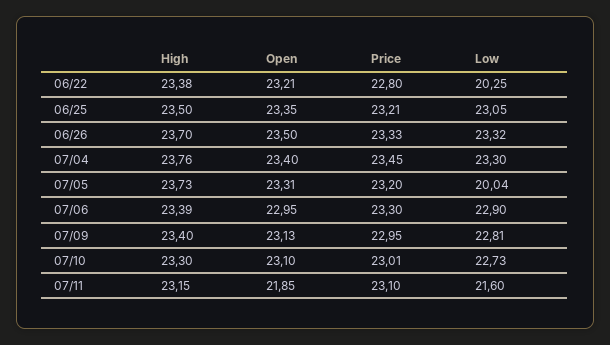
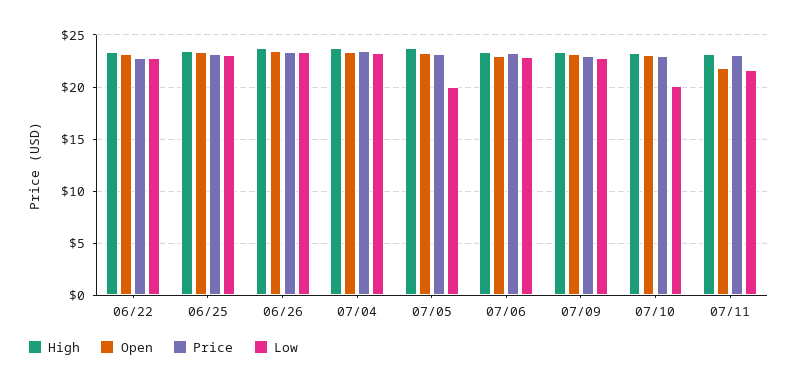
  {
    "High": {
      "06/22": 23.38,
      "06/25": 23.5,
      "06/26": 23.7,
      "07/04": 23.76,
      "07/05": 23.73,
      "07/06": 23.39,
      "07/09": 23.4,
      "07/10": 23.3,
      "07/11": 23.15
    },
    "Open": {
      "06/22": 23.21,
      "06/25": 23.35,
      "06/26": 23.5,
      "07/04": 23.4,
      "07/05": 23.31,
      "07/06": 22.95,
      "07/09": 23.13,
      "07/10": 23.1,
      "07/11": 21.85
    },
    "Price": {
      "06/22": 22.8,
      "06/25": 23.21,
      "06/26": 23.33,
      "07/04": 23.45,
      "07/05": 23.2,
      "07/06": 23.3,
      "07/09": 22.95,
      "07/10": 23.01,
      "07/11": 23.1
    },
    "Low": {
-     "06/22": 20.25,
+     "06/22": 23,
      "06/25": 23.05,
      "06/26": 23.32,
      "07/04": 23.3,
      "07/05": 20.04,
      "07/06": 22.9,
      "07/09": 22.81,
-     "07/10": 22.73,
+     "07/10": 20,
      "07/11": 21.6
    }
  }

